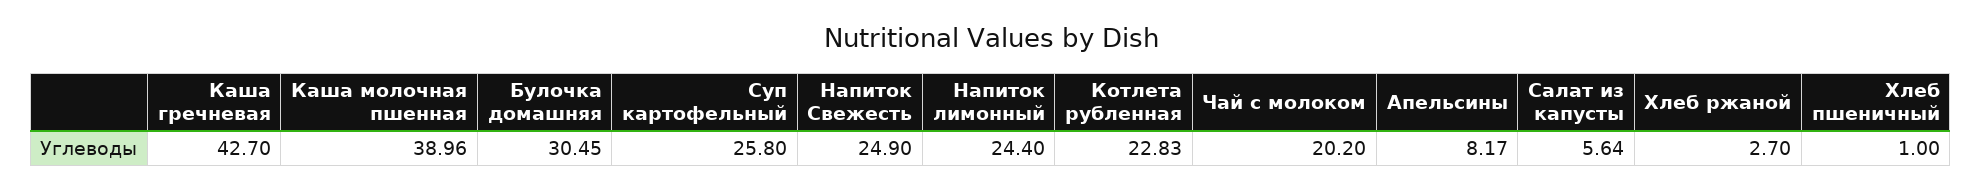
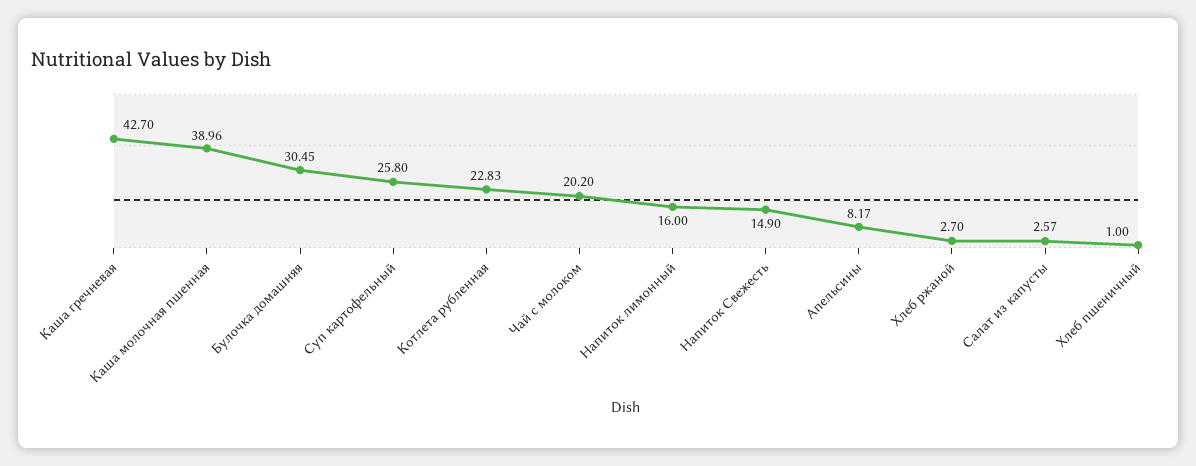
  {
    "Каша гречневая": 42.7,
    "Каша молочная пшенная": 38.96,
    "Булочка домашняя": 30.45,
    "Суп картофельный": 25.8,
-   "Напиток Свежесть": 24.9,
+   "Напиток Свежесть": 14.9,
-   "Напиток лимонный": 24.4,
+   "Напиток лимонный": 16,
    "Котлета рубленная": 22.83,
    "Чай с молоком": 20.2,
    "Апельсины": 8.17,
-   "Салат из капусты": 5.64,
+   "Салат из капусты": 2.57,
    "Хлеб ржаной": 2.7,
    "Хлеб пшеничный": 1
  }

